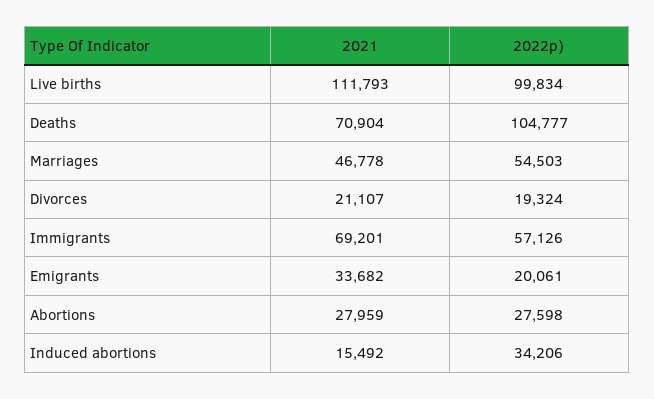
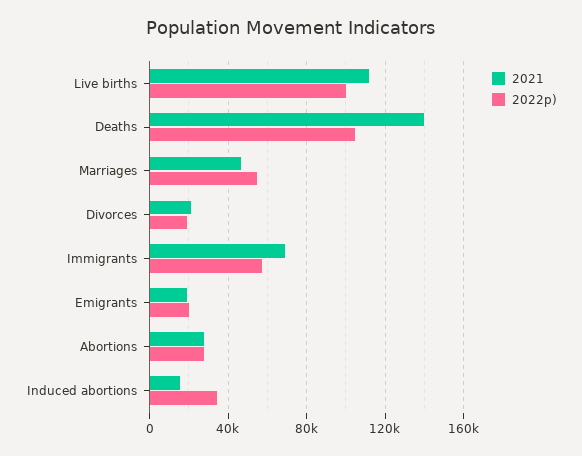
  {
    "2021": {
      "Live births": 111793,
-     "Deaths": 70904,
+     "Deaths": 140000,
      "Marriages": 46778,
      "Divorces": 21107,
      "Immigrants": 69201,
-     "Emigrants": 33682,
+     "Emigrants": 20000,
      "Abortions": 27959,
      "Induced abortions": 15492
    },
    "2022p)": {
      "Live births": 99834,
      "Deaths": 104777,
      "Marriages": 54503,
      "Divorces": 19324,
      "Immigrants": 57126,
      "Emigrants": 20061,
      "Abortions": 27598,
      "Induced abortions": 34206
    }
  }

